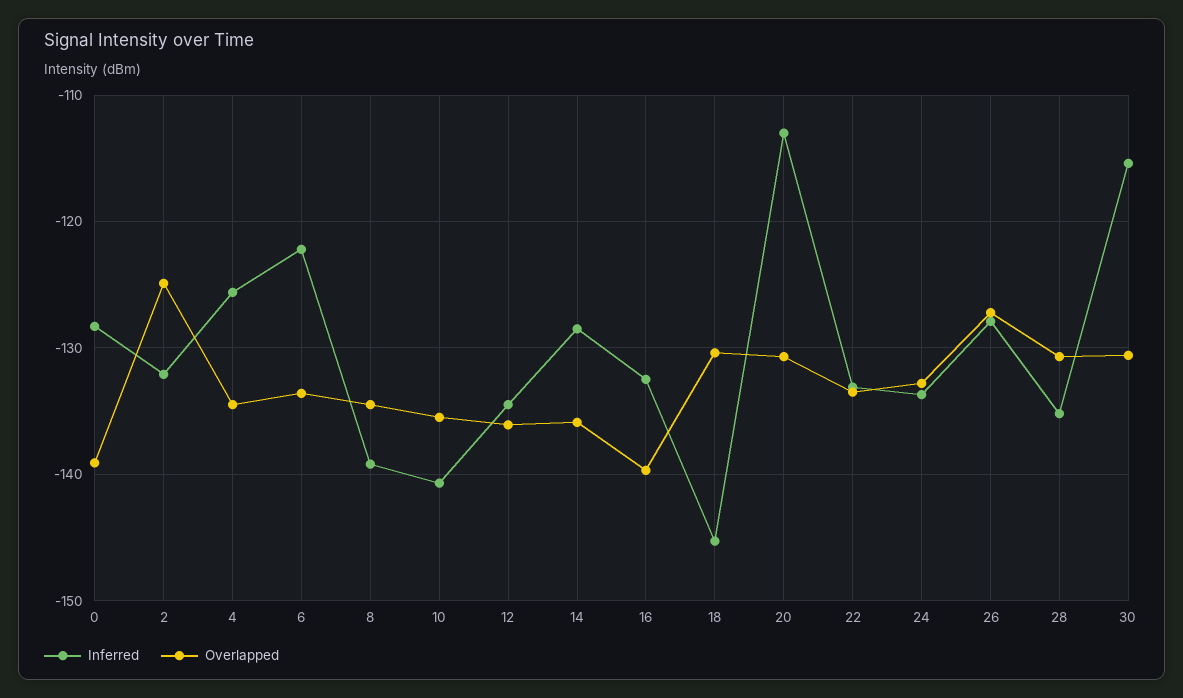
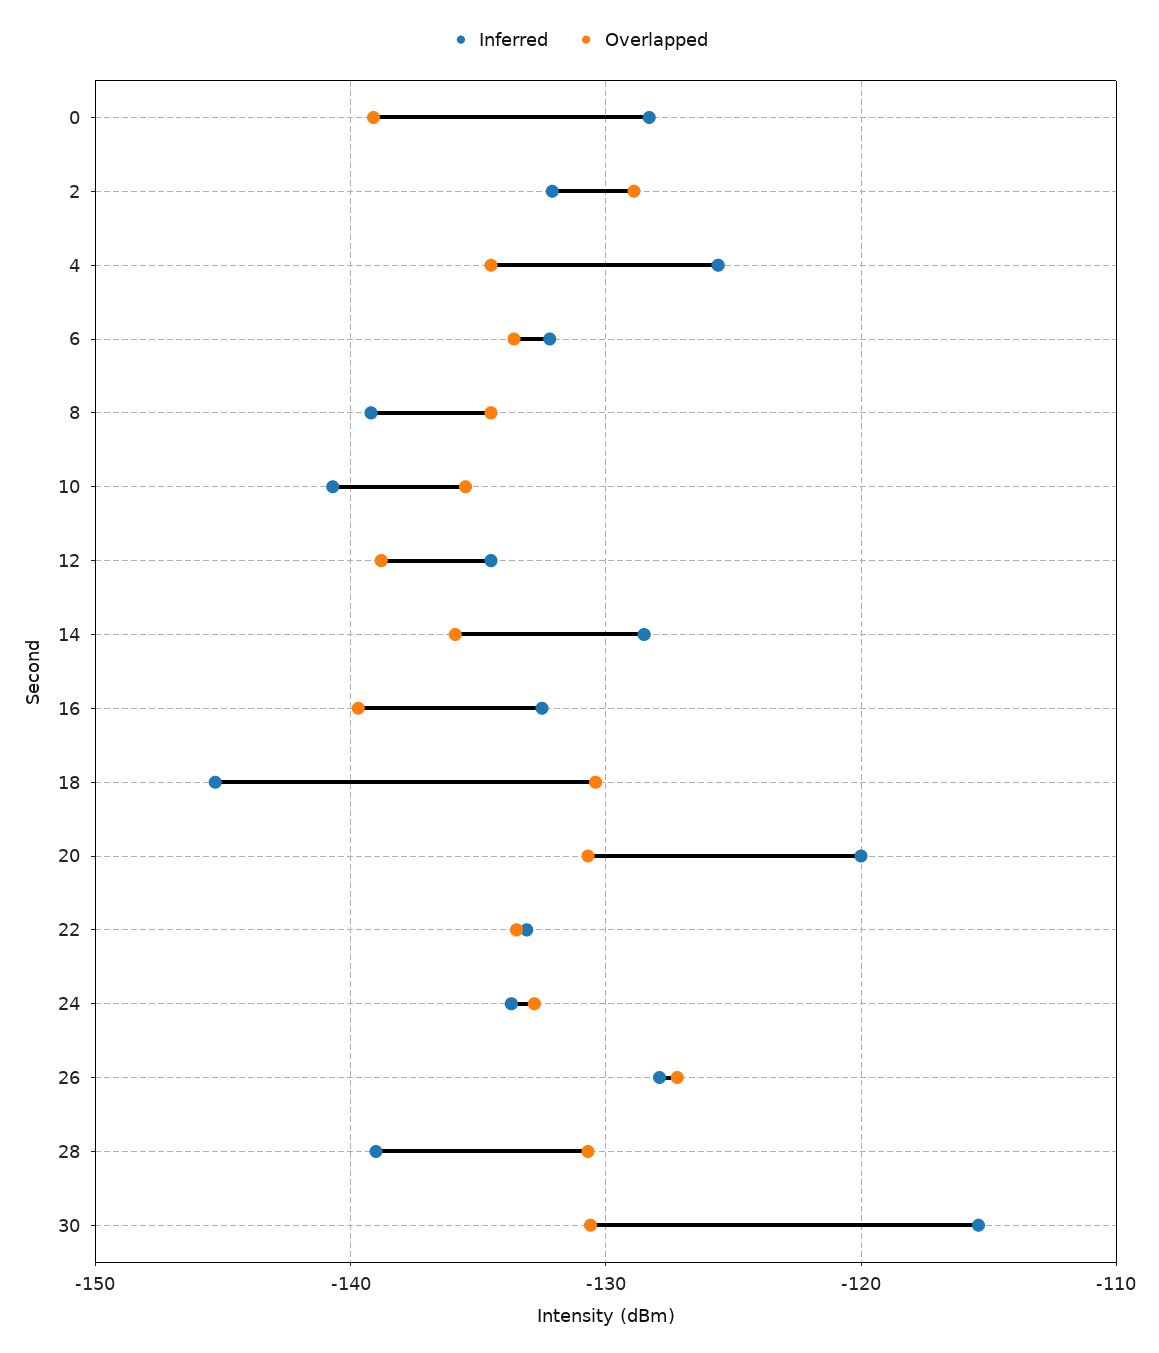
  {
    "Inferred": {
      "0": -128,
      "2": -132,
      "4": -126,
-     "6": -122,
+     "6": -132,
      "8": -139,
      "10": -141,
      "12": -135,
      "14": -129,
      "16": -133,
      "18": -145,
-     "20": -113,
+     "20": -120,
      "22": -133,
      "24": -134,
      "26": -128,
-     "28": -135,
+     "28": -139,
      "30": -115
    },
    "Overlapped": {
      "0": -139,
-     "2": -125,
+     "2": -129,
      "4": -135,
      "6": -134,
      "8": -135,
      "10": -136,
-     "12": -136,
+     "12": -139,
      "14": -136,
      "16": -140,
      "18": -130,
      "20": -131,
      "22": -134,
      "24": -133,
      "26": -127,
      "28": -131,
      "30": -131
    }
  }

